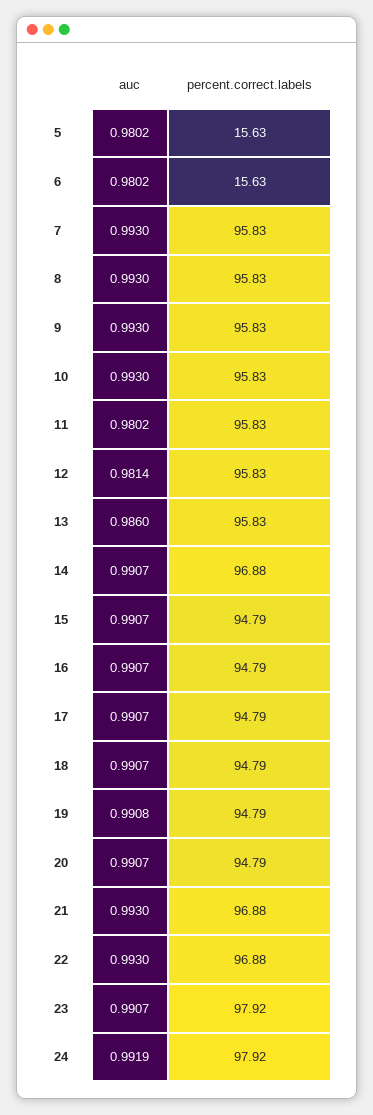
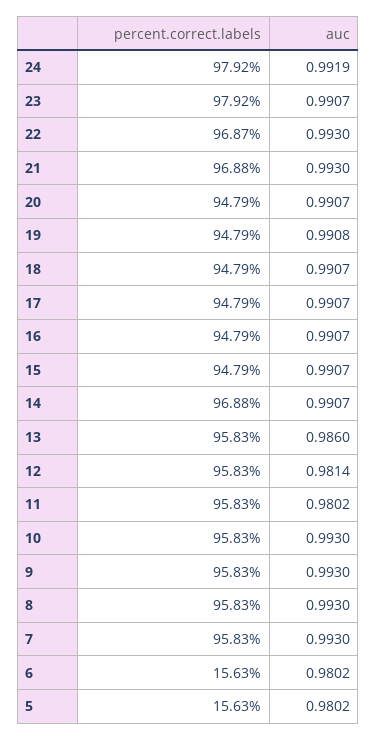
  {
    "auc": {
      "5": 0.9802,
      "6": 0.9802,
      "7": 0.993,
      "8": 0.993,
      "9": 0.993,
      "10": 0.993,
      "11": 0.9802,
      "12": 0.9814,
      "13": 0.986,
      "14": 0.9907,
      "15": 0.9907,
      "16": 0.9907,
      "17": 0.9907,
      "18": 0.9907,
      "19": 0.9908,
      "20": 0.9907,
      "21": 0.993,
      "22": 0.993,
      "23": 0.9907,
      "24": 0.9919
    },
    "percent.correct.labels": {
      "5": 15.63,
      "6": 15.63,
      "7": 95.83,
      "8": 95.83,
      "9": 95.83,
      "10": 95.83,
      "11": 95.83,
      "12": 95.83,
      "13": 95.83,
      "14": 96.88,
      "15": 94.79,
      "16": 94.79,
      "17": 94.79,
      "18": 94.79,
      "19": 94.79,
      "20": 94.79,
      "21": 96.88,
-     "22": 96.88,
+     "22": 96.87,
      "23": 97.92,
      "24": 97.92
    }
  }

